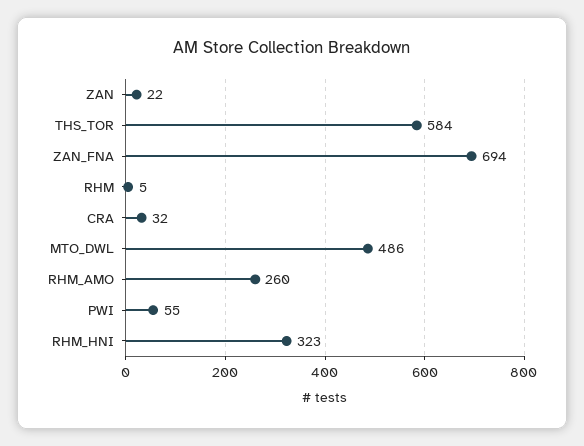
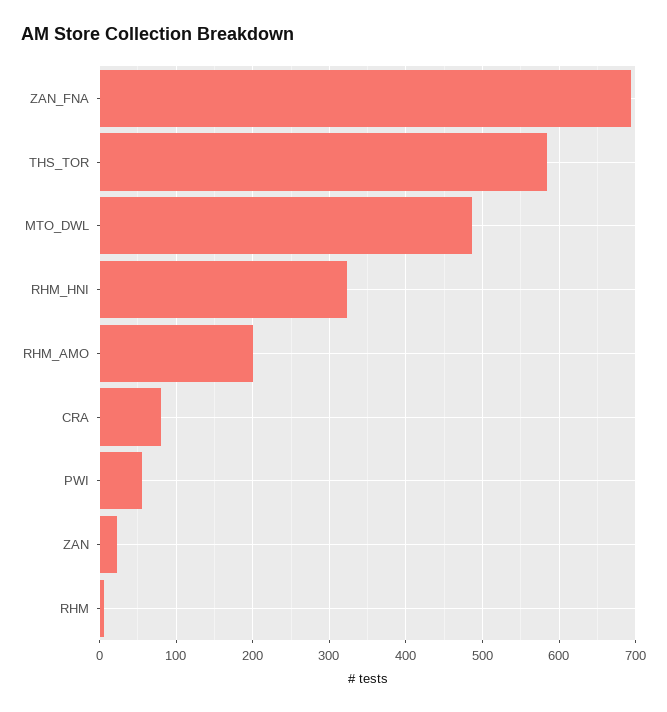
  {
    "ZAN": 22,
    "THS_TOR": 584,
    "ZAN_FNA": 694,
    "RHM": 5,
-   "CRA": 32,
+   "CRA": 80,
    "MTO_DWL": 486,
-   "RHM_AMO": 260,
+   "RHM_AMO": 200,
    "PWI": 55,
    "RHM_HNI": 323
  }

